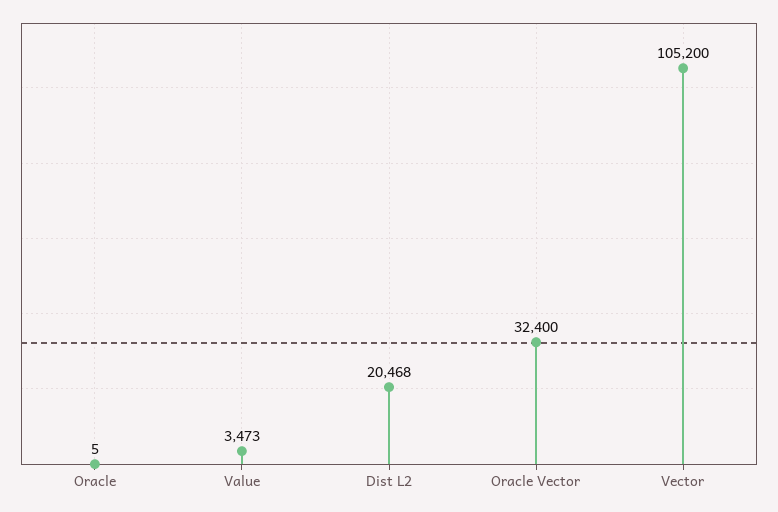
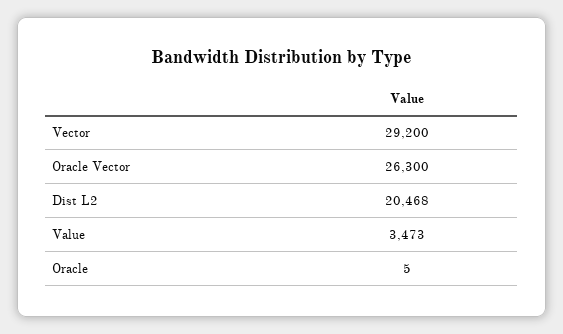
  {
    "Oracle": 5,
    "Value": 3473,
    "Dist L2": 20468,
-   "Oracle Vector": 32400,
+   "Oracle Vector": 26300,
-   "Vector": 105200
+   "Vector": 29200
  }

